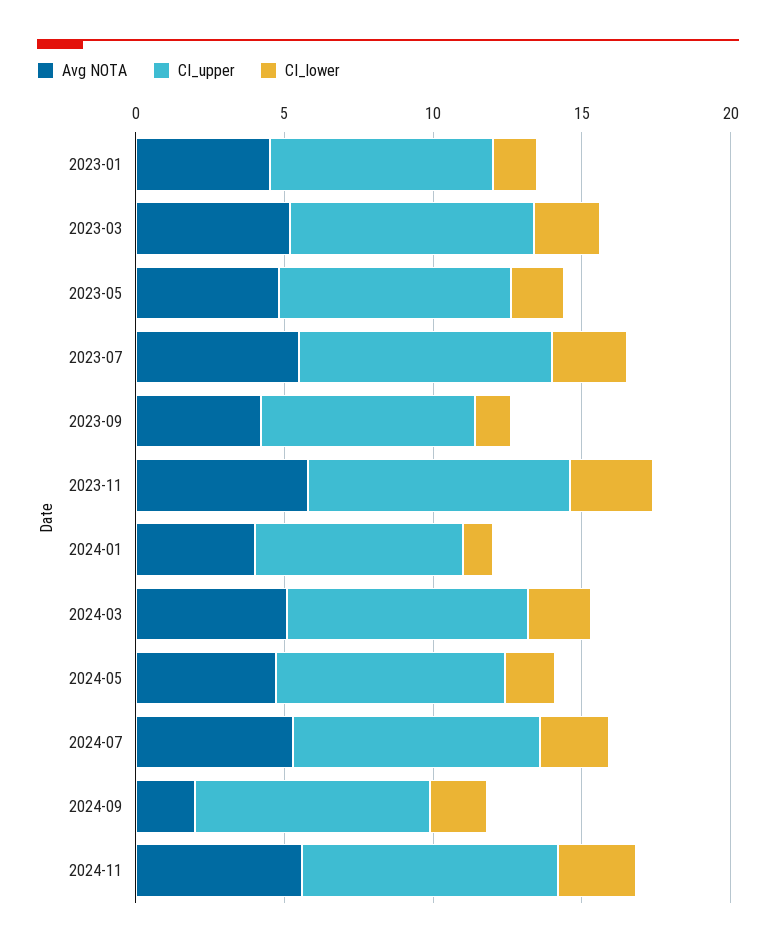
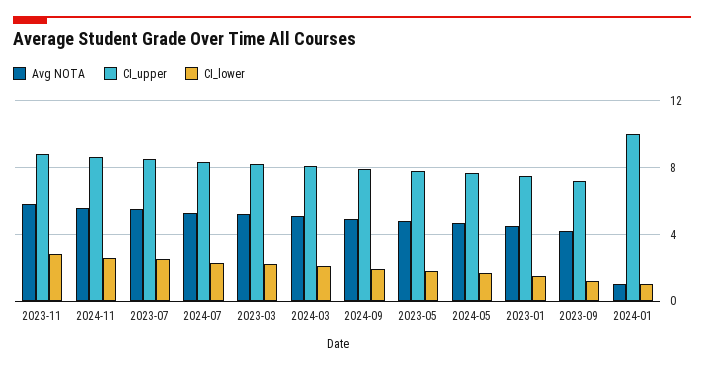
  {
    "Avg NOTA": {
      "2023-01": 4.5,
      "2023-03": 5,
      "2023-05": 5,
      "2023-07": 5.5,
      "2023-09": 4,
      "2023-11": 6,
-     "2024-01": 4,
+     "2024-01": 1,
      "2024-03": 5,
      "2024-05": 4.5,
      "2024-07": 5.5,
-     "2024-09": 2,
+     "2024-09": 5,
      "2024-11": 5.5
    },
    "CI_upper": {
      "2023-01": 7.5,
      "2023-03": 8,
      "2023-05": 8,
      "2023-07": 8.5,
      "2023-09": 7,
      "2023-11": 9,
-     "2024-01": 7,
+     "2024-01": 10,
      "2024-03": 8,
      "2024-05": 7.5,
      "2024-07": 8.5,
      "2024-09": 8,
      "2024-11": 8.5
    },
    "CI_lower": {
      "2023-01": 1.5,
      "2023-03": 2,
      "2023-05": 2,
      "2023-07": 2.5,
      "2023-09": 1,
      "2023-11": 3,
      "2024-01": 1,
      "2024-03": 2,
      "2024-05": 1.5,
      "2024-07": 2.5,
      "2024-09": 2,
      "2024-11": 2.5
    }
  }

